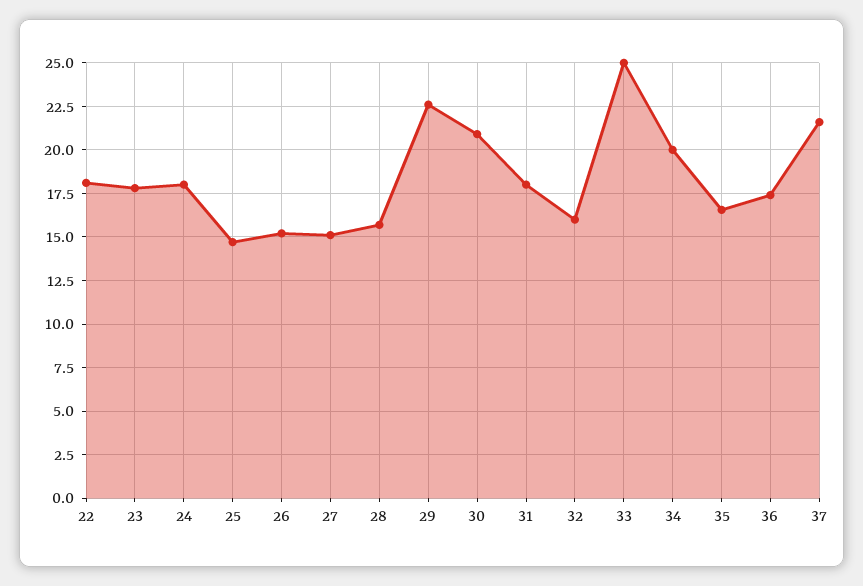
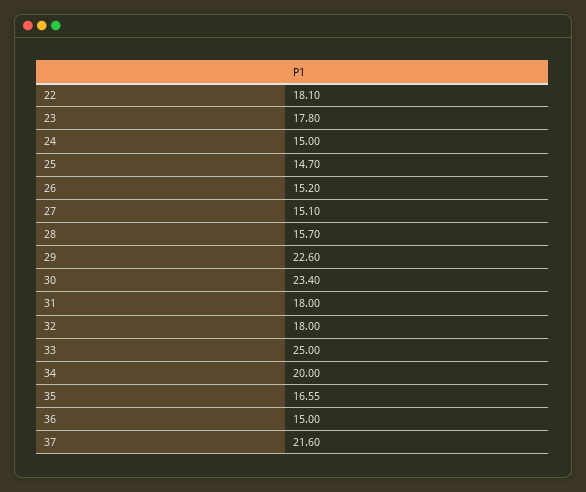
  {
    "22": 18.1,
    "23": 17.8,
-   "24": 18,
+   "24": 15,
    "25": 14.7,
    "26": 15.2,
    "27": 15.1,
    "28": 15.7,
    "29": 22.6,
-   "30": 21,
+   "30": 23.4,
    "31": 18,
-   "32": 16,
+   "32": 18,
    "33": 25,
    "34": 20,
    "35": 16.55,
-   "36": 17.5,
+   "36": 15,
    "37": 21.6
  }

